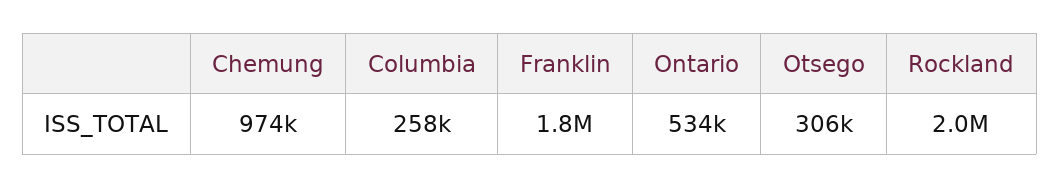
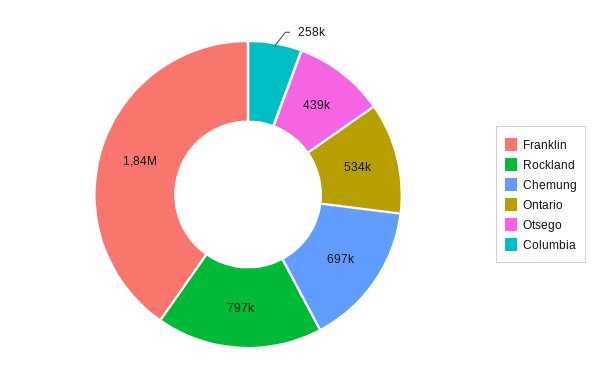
  {
-   "Chemung": 974000,
+   "Chemung": 697000,
    "Columbia": 258000,
    "Franklin": 1840000,
    "Ontario": 534000,
-   "Otsego": 306000,
+   "Otsego": 439000,
-   "Rockland": 2000000
+   "Rockland": 797000
  }

